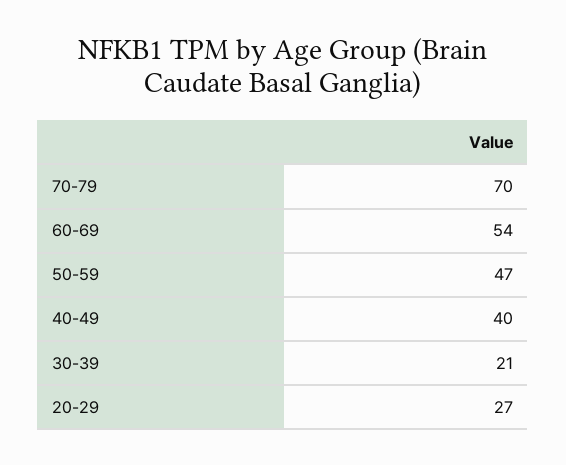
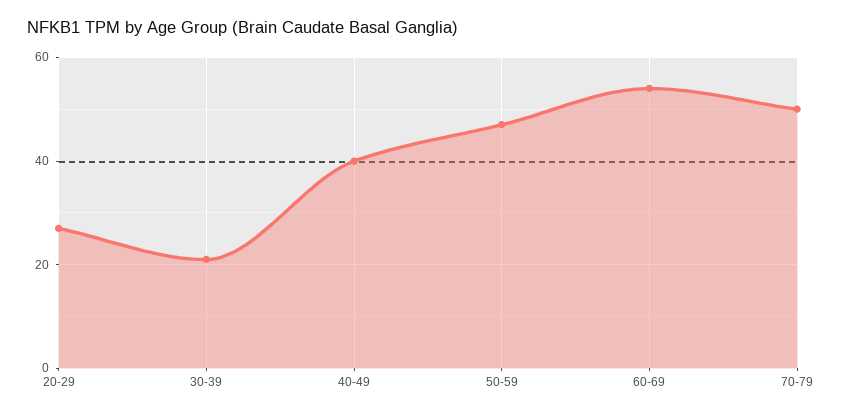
  {
-   "70-79": 70,
+   "70-79": 50,
    "60-69": 54,
    "50-59": 47,
    "40-49": 40,
    "30-39": 21,
    "20-29": 27
  }

